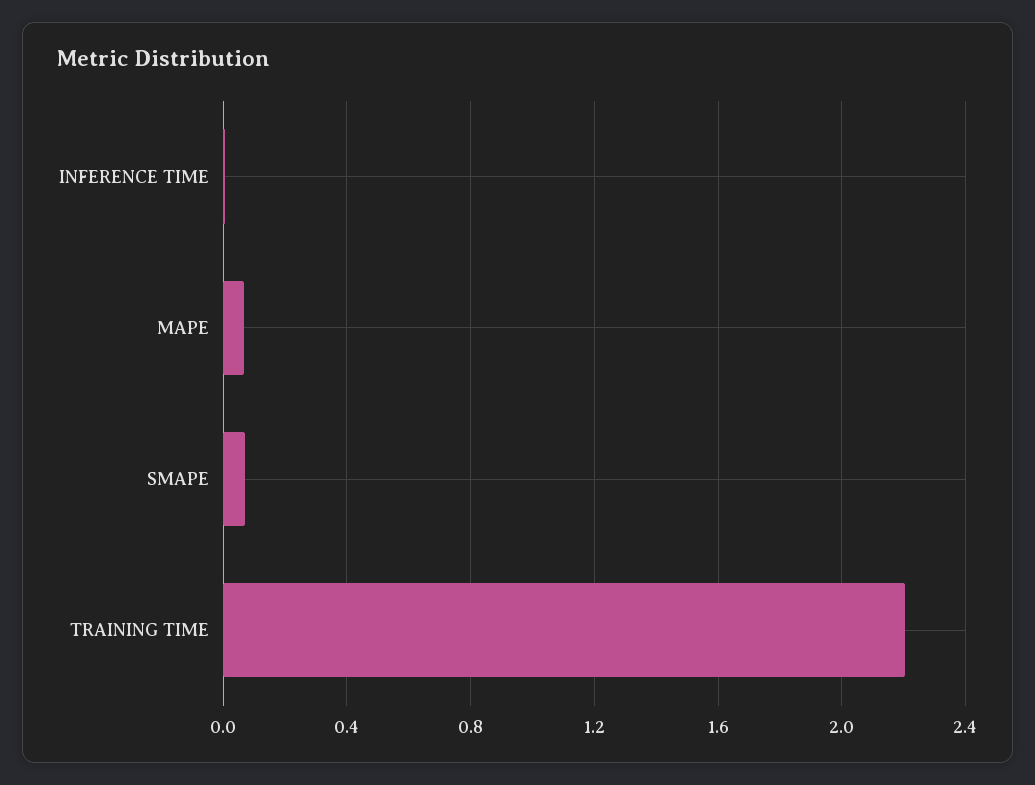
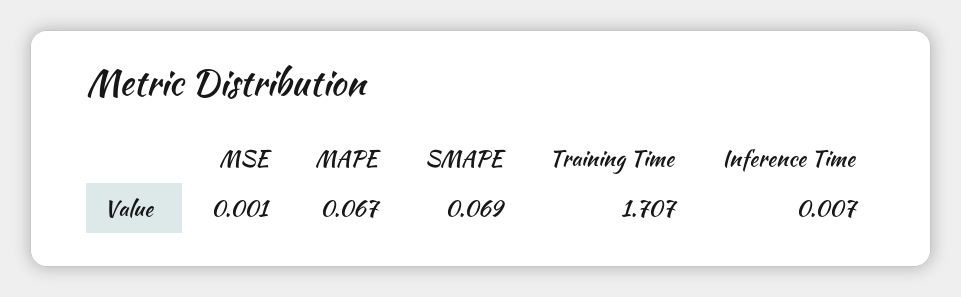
  {
    "INFERENCE TIME": 0.007,
    "MAPE": 0.067,
    "SMAPE": 0.069,
-   "TRAINING TIME": 2.2
+   "TRAINING TIME": 1.707,
+   "MSE": 0.001
  }

